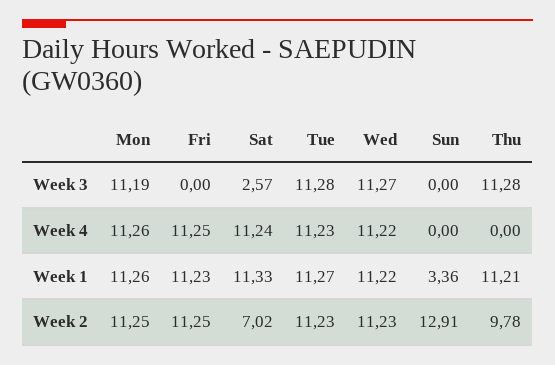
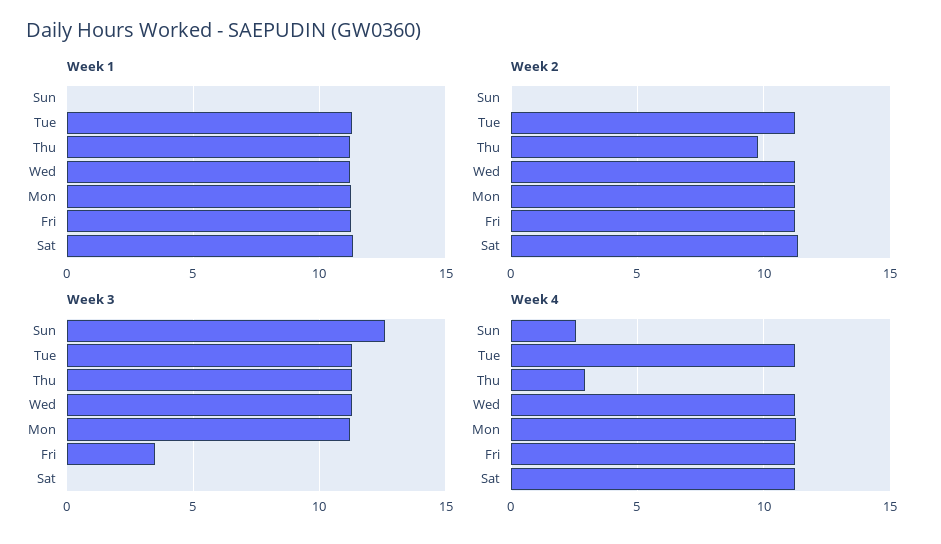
  {
    "Week 3": {
      "Mon": 11.19,
-     "Fri": 0,
+     "Fri": 3.5,
-     "Sat": 2.57,
+     "Sat": 0,
      "Tue": 11.28,
      "Wed": 11.27,
-     "Sun": 0,
+     "Sun": 12.5,
      "Thu": 11.28
    },
    "Week 4": {
      "Mon": 11.26,
      "Fri": 11.25,
      "Sat": 11.24,
      "Tue": 11.23,
      "Wed": 11.22,
-     "Sun": 0,
+     "Sun": 2.5,
-     "Thu": 0
+     "Thu": 3
    },
    "Week 1": {
      "Mon": 11.26,
      "Fri": 11.23,
      "Sat": 11.33,
      "Tue": 11.27,
      "Wed": 11.22,
-     "Sun": 3.36,
+     "Sun": 0,
      "Thu": 11.21
    },
    "Week 2": {
      "Mon": 11.25,
      "Fri": 11.25,
-     "Sat": 7.02,
+     "Sat": 11.5,
      "Tue": 11.23,
      "Wed": 11.23,
-     "Sun": 12.91,
+     "Sun": 0,
      "Thu": 9.78
    }
  }

